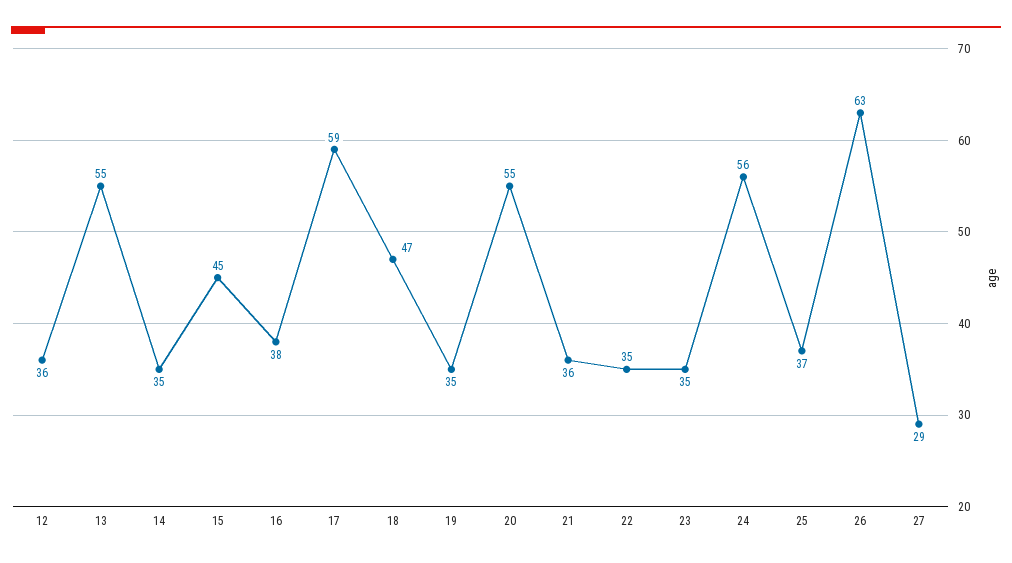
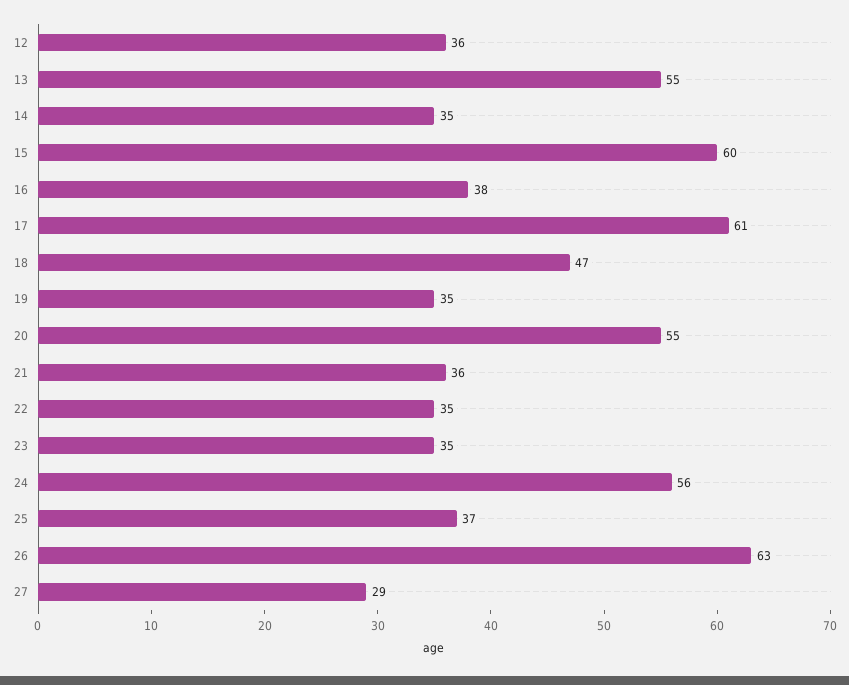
  {
    "12": 36,
    "13": 55,
    "14": 35,
-   "15": 45,
+   "15": 60,
    "16": 38,
-   "17": 59,
+   "17": 61,
    "18": 47,
    "19": 35,
    "20": 55,
    "21": 36,
    "22": 35,
    "23": 35,
    "24": 56,
    "25": 37,
    "26": 63,
    "27": 29
  }

